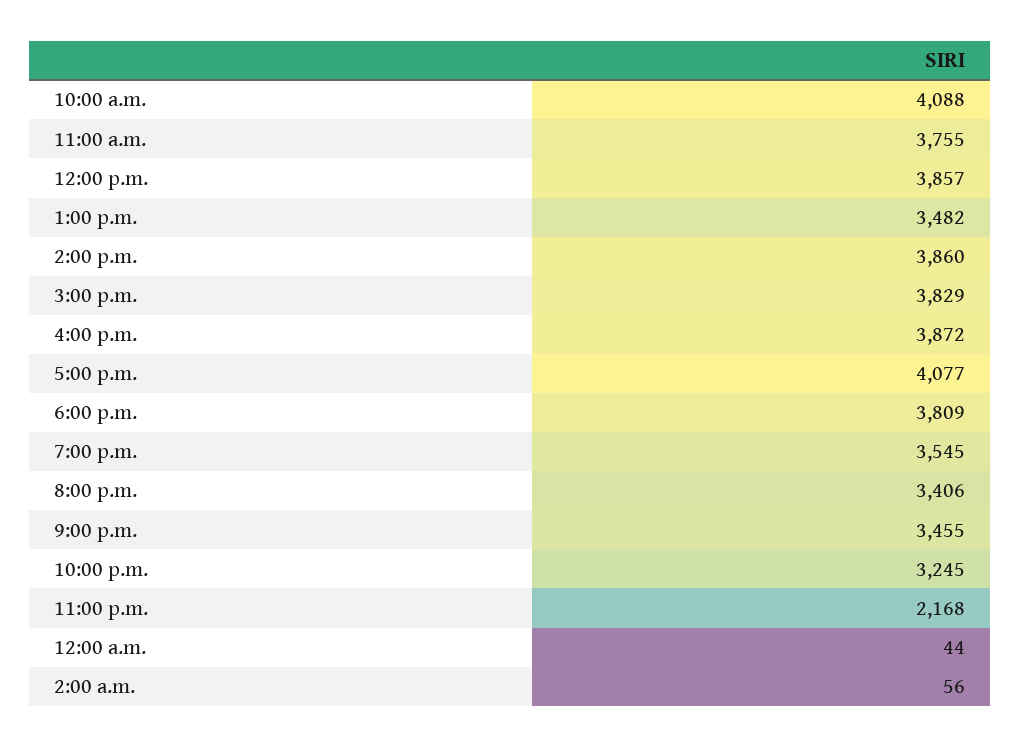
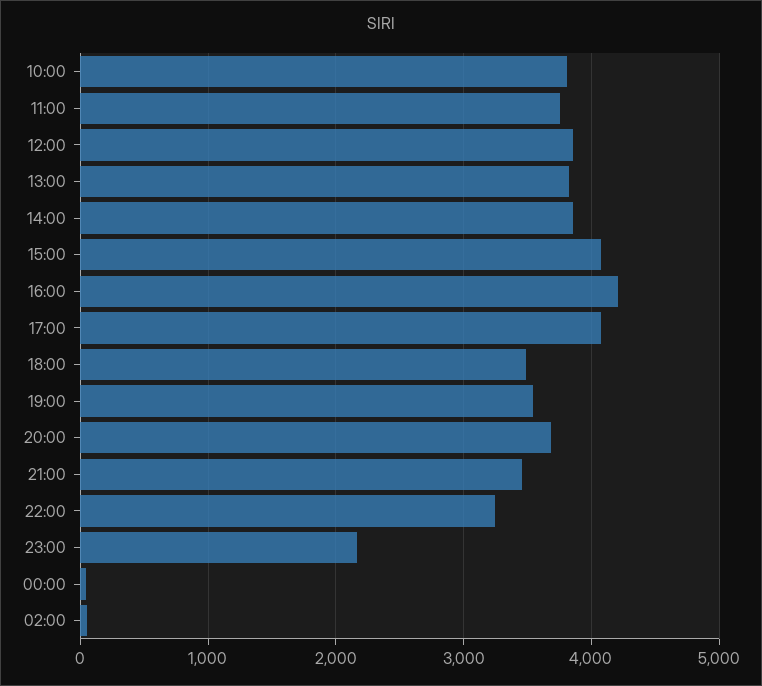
  {
-   "10:00 a.m.": 4088,
+   "10:00 a.m.": 3800,
    "11:00 a.m.": 3755,
    "12:00 p.m.": 3857,
-   "1:00 p.m.": 3482,
+   "1:00 p.m.": 3800,
    "2:00 p.m.": 3860,
-   "3:00 p.m.": 3829,
+   "3:00 p.m.": 4100,
-   "4:00 p.m.": 3872,
+   "4:00 p.m.": 4200,
    "5:00 p.m.": 4077,
-   "6:00 p.m.": 3809,
+   "6:00 p.m.": 3500,
    "7:00 p.m.": 3545,
-   "8:00 p.m.": 3406,
+   "8:00 p.m.": 3700,
    "9:00 p.m.": 3455,
    "10:00 p.m.": 3245,
    "11:00 p.m.": 2168,
    "12:00 a.m.": 44,
    "2:00 a.m.": 56
  }

